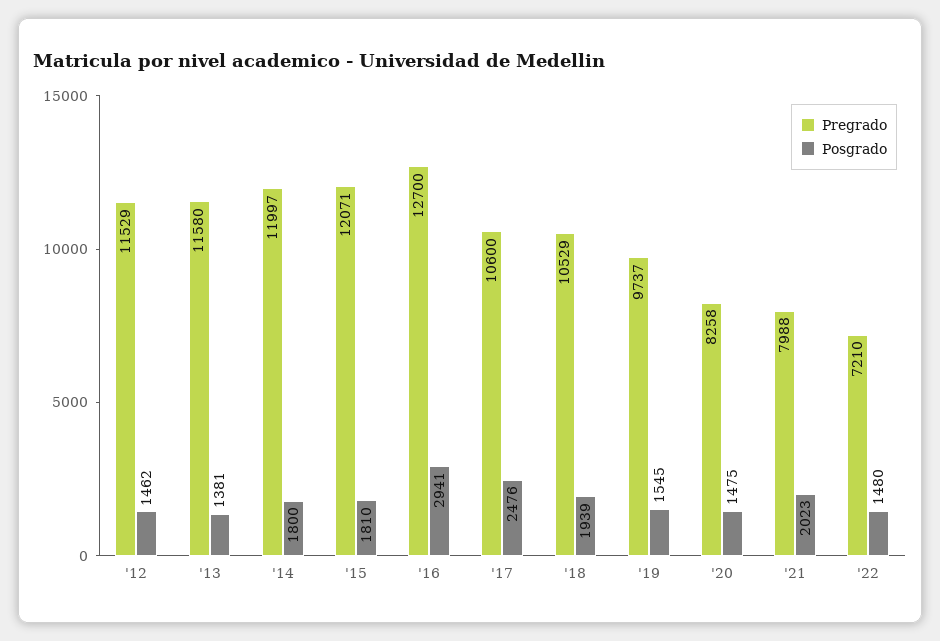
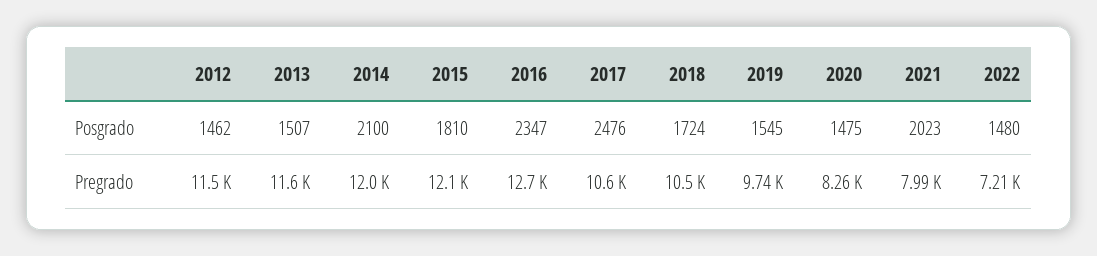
  {
    "Pregrado": {
      "'12": 11529,
      "'13": 11580,
      "'14": 11997,
      "'15": 12071,
      "'16": 12700,
      "'17": 10600,
      "'18": 10529,
      "'19": 9737,
      "'20": 8258,
      "'21": 7988,
      "'22": 7210
    },
    "Posgrado": {
      "'12": 1462,
-     "'13": 1381,
+     "'13": 1507,
-     "'14": 1800,
+     "'14": 2100,
      "'15": 1810,
-     "'16": 2941,
+     "'16": 2347,
      "'17": 2476,
-     "'18": 1939,
+     "'18": 1724,
      "'19": 1545,
      "'20": 1475,
      "'21": 2023,
      "'22": 1480
    }
  }

